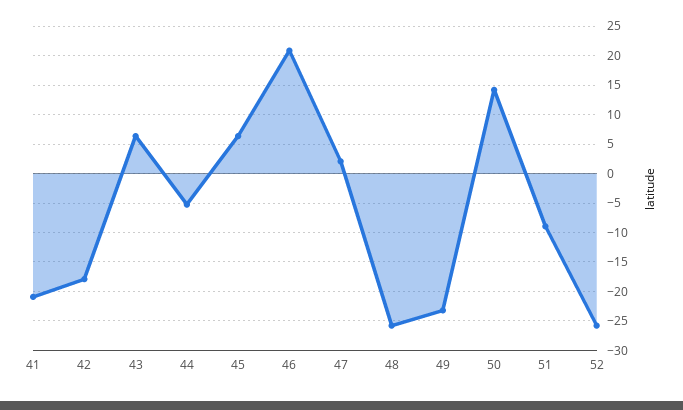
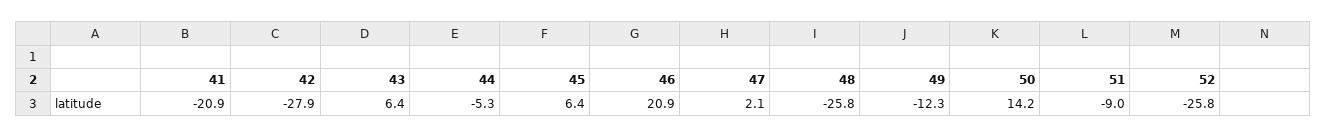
  {
    "41": -20.9,
-   "42": -17.5,
+   "42": -27.9,
    "43": 6.4,
    "44": -5.3,
    "45": 6.4,
    "46": 20.9,
    "47": 2.1,
    "48": -25.8,
-   "49": -22.5,
+   "49": -12.3,
    "50": 14.2,
    "51": -9,
    "52": -25.8
  }

